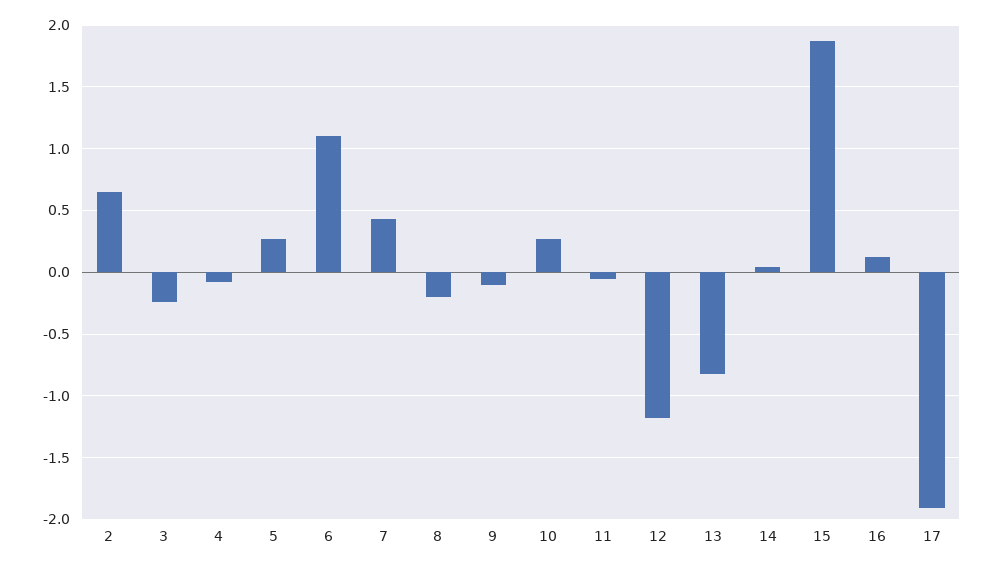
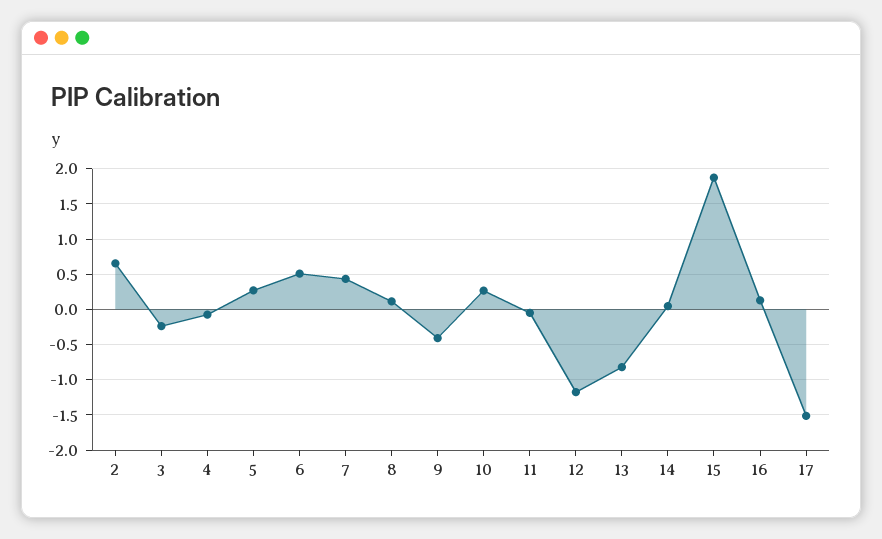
  {
    "2": 0.65,
    "3": -0.25,
    "4": -0.1,
    "5": 0.25,
-   "6": 1.1,
+   "6": 0.5,
    "7": 0.45,
-   "8": -0.2,
+   "8": 0.1,
-   "9": -0.1,
+   "9": -0.4,
    "10": 0.25,
    "11": -0.05,
    "12": -1.2,
    "13": -0.8,
    "14": 0.05,
    "15": 1.85,
    "16": 0.15,
-   "17": -1.9
+   "17": -1.5
  }

